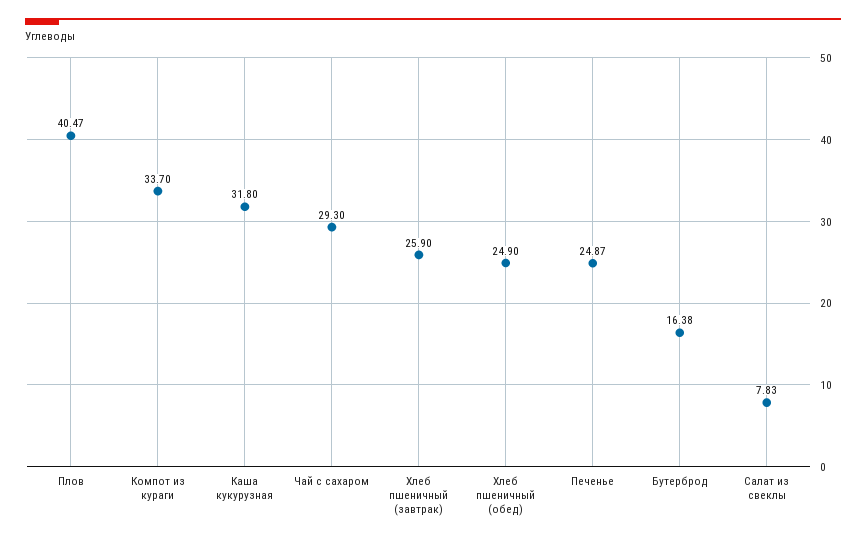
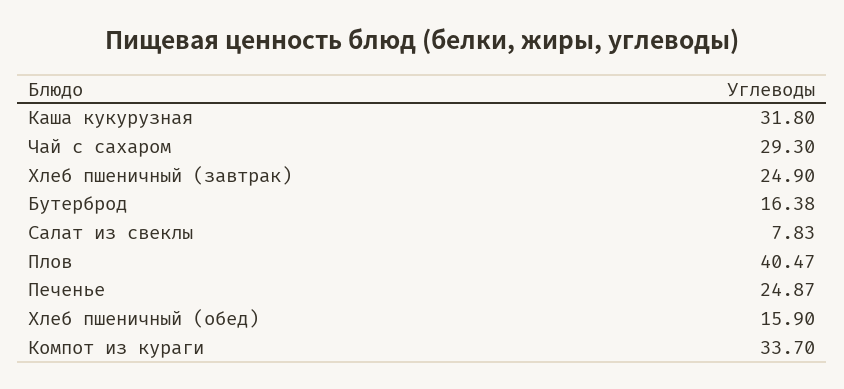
  {
    "Плов": 40.47,
    "Компот из кураги": 33.7,
    "Каша кукурузная": 31.8,
    "Чай с сахаром": 29.3,
-   "Хлеб пшеничный (завтрак)": 25.9,
+   "Хлеб пшеничный (завтрак)": 24.9,
-   "Хлеб пшеничный (обед)": 24.9,
+   "Хлеб пшеничный (обед)": 15.9,
    "Печенье": 24.87,
    "Бутерброд": 16.38,
    "Салат из свеклы": 7.83
  }

